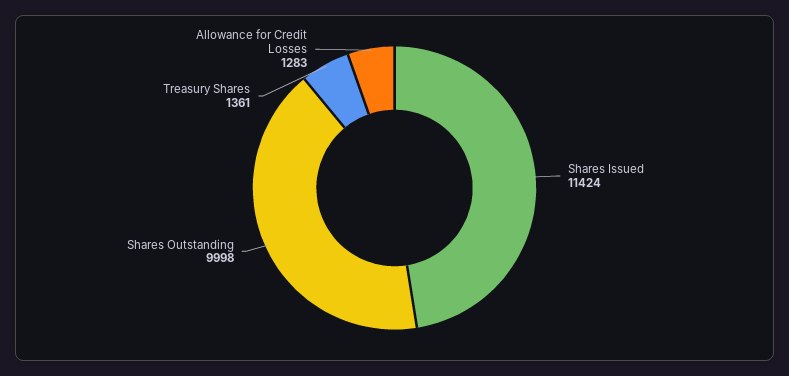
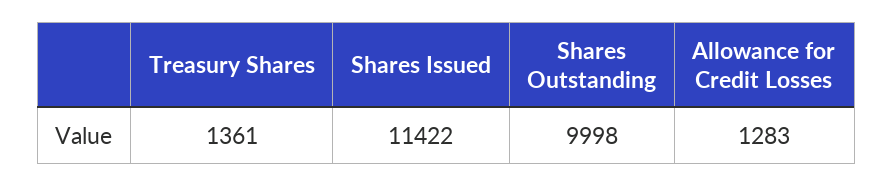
  {
-   "Shares Issued": 11424,
+   "Shares Issued": 11422,
    "Shares Outstanding": 9998,
    "Treasury Shares": 1361,
    "Allowance for Credit Losses": 1283
  }

